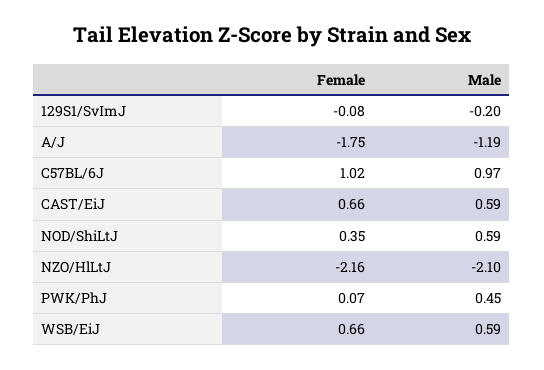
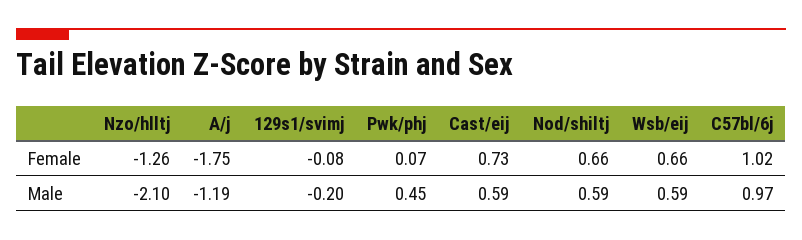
  {
    "Female": {
      "129S1/SvImJ": -0.08,
      "A/J": -1.75,
      "C57BL/6J": 1.02,
-     "CAST/EiJ": 0.66,
+     "CAST/EiJ": 0.73,
-     "NOD/ShiLtJ": 0.35,
+     "NOD/ShiLtJ": 0.66,
-     "NZO/HlLtJ": -2.16,
+     "NZO/HlLtJ": -1.26,
      "PWK/PhJ": 0.07,
      "WSB/EiJ": 0.66
    },
    "Male": {
      "129S1/SvImJ": -0.2,
      "A/J": -1.19,
      "C57BL/6J": 0.97,
      "CAST/EiJ": 0.59,
      "NOD/ShiLtJ": 0.59,
      "NZO/HlLtJ": -2.1,
      "PWK/PhJ": 0.45,
      "WSB/EiJ": 0.59
    }
  }

